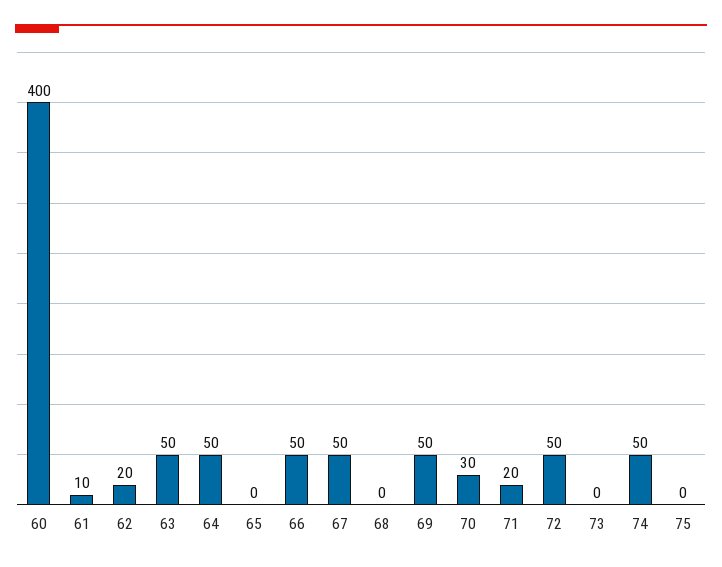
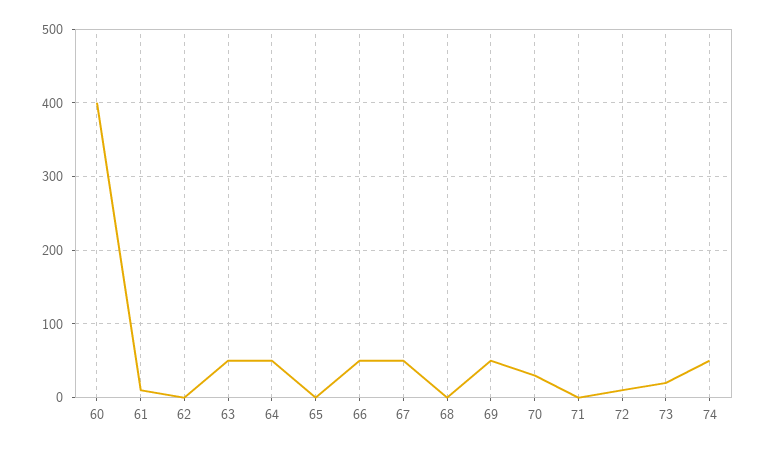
  {
    "60": 400,
    "61": 10,
-   "62": 20,
+   "62": 0,
    "63": 50,
    "64": 50,
    "65": 0,
    "66": 50,
    "67": 50,
    "68": 0,
    "69": 50,
    "70": 30,
-   "71": 20,
+   "71": 0,
-   "72": 50,
+   "72": 10,
-   "73": 0,
+   "73": 20,
-   "74": 50,
+   "74": 50
-   "75": 0
  }

